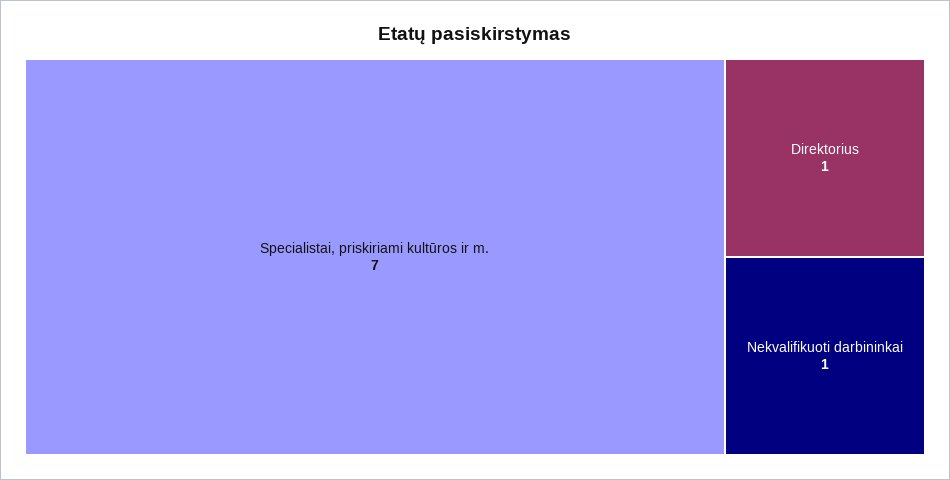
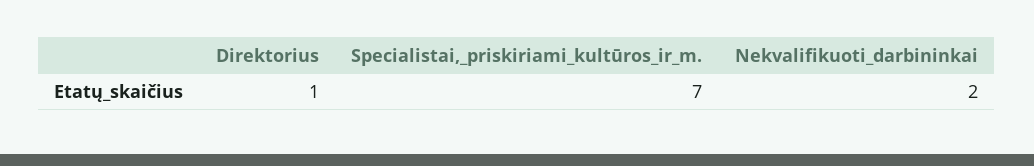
  {
    "Specialistai, priskiriami kultūros ir m.": 7,
    "Direktorius": 1,
-   "Nekvalifikuoti darbininkai": 1
+   "Nekvalifikuoti darbininkai": 2
  }

